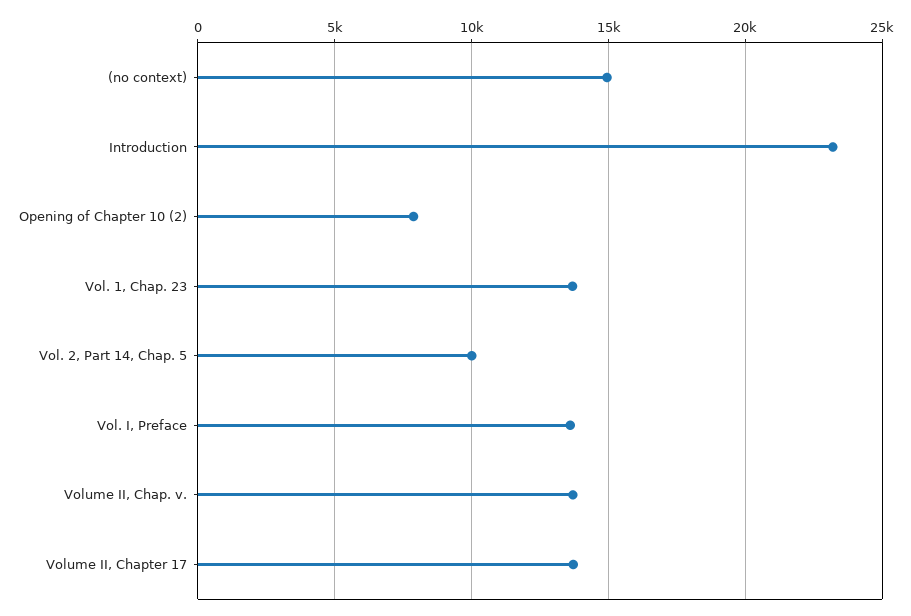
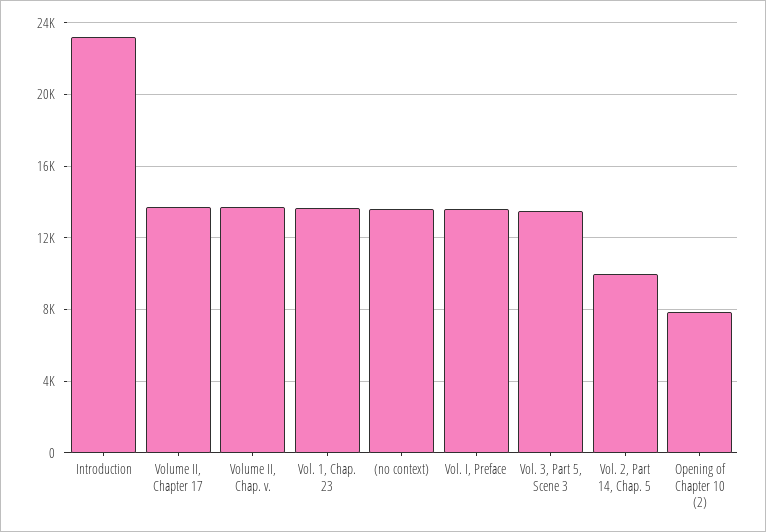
  {
-   "(no context)": 15000,
+   "(no context)": 13500,
    "Introduction": 23000,
    "Opening of Chapter 10 (2)": 8000,
    "Vol. 1, Chap. 23": 13500,
    "Vol. 2, Part 14, Chap. 5": 10000,
    "Vol. I, Preface": 13500,
    "Volume II, Chap. v.": 13500,
-   "Volume II, Chapter 17": 13500
+   "Volume II, Chapter 17": 13500,
+   "Vol. 3, Part 5, Scene 3": 13500
  }

